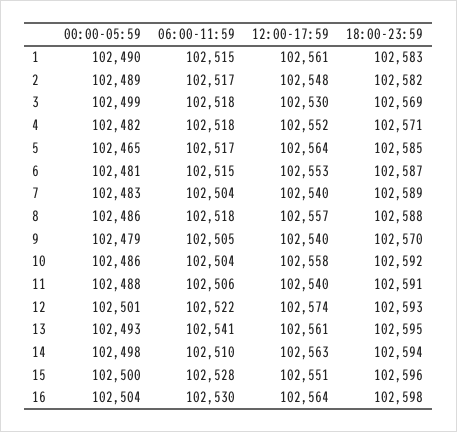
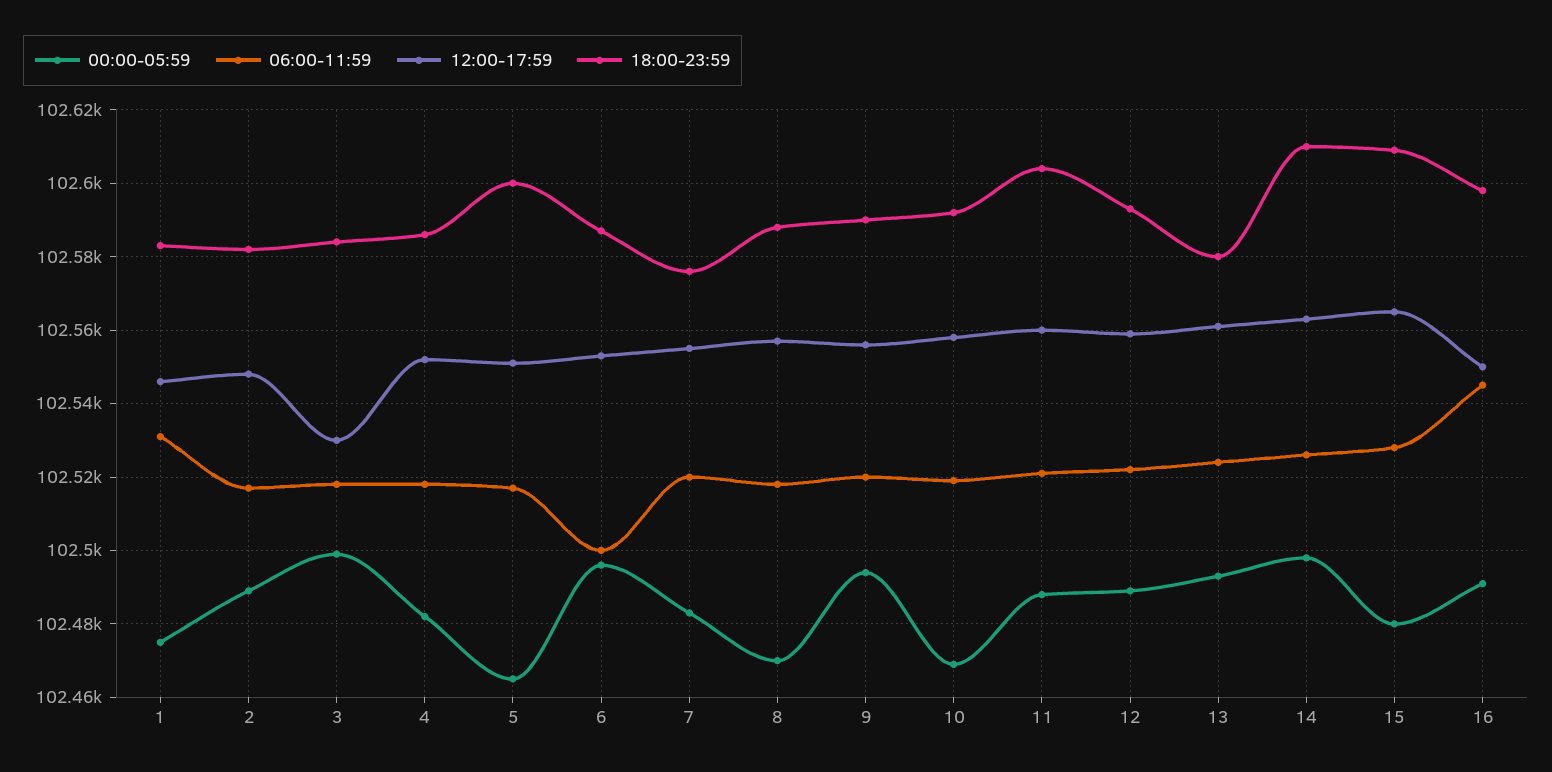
  {
    "00:00-05:59": {
-     "1": 102490,
+     "1": 102475,
      "2": 102489,
      "3": 102499,
      "4": 102482,
      "5": 102465,
-     "6": 102481,
+     "6": 102495,
      "7": 102483,
-     "8": 102486,
+     "8": 102470,
-     "9": 102479,
+     "9": 102495,
-     "10": 102486,
+     "10": 102470,
      "11": 102488,
-     "12": 102501,
+     "12": 102490,
      "13": 102493,
      "14": 102498,
-     "15": 102500,
+     "15": 102480,
-     "16": 102504
+     "16": 102490
    },
    "06:00-11:59": {
-     "1": 102515,
+     "1": 102530,
      "2": 102517,
      "3": 102518,
      "4": 102518,
      "5": 102517,
-     "6": 102515,
+     "6": 102500,
-     "7": 102504,
+     "7": 102520,
      "8": 102518,
-     "9": 102505,
+     "9": 102520,
-     "10": 102504,
+     "10": 102520,
-     "11": 102506,
+     "11": 102520,
      "12": 102522,
-     "13": 102541,
+     "13": 102525,
-     "14": 102510,
+     "14": 102525,
      "15": 102528,
-     "16": 102530
+     "16": 102545
    },
    "12:00-17:59": {
-     "1": 102561,
+     "1": 102545,
      "2": 102548,
      "3": 102530,
      "4": 102552,
-     "5": 102564,
+     "5": 102550,
      "6": 102553,
-     "7": 102540,
+     "7": 102555,
      "8": 102557,
-     "9": 102540,
+     "9": 102555,
      "10": 102558,
-     "11": 102540,
+     "11": 102560,
-     "12": 102574,
+     "12": 102560,
      "13": 102561,
      "14": 102563,
-     "15": 102551,
+     "15": 102565,
-     "16": 102564
+     "16": 102550
    },
    "18:00-23:59": {
      "1": 102583,
      "2": 102582,
-     "3": 102569,
+     "3": 102585,
-     "4": 102571,
+     "4": 102585,
-     "5": 102585,
+     "5": 102600,
      "6": 102587,
-     "7": 102589,
+     "7": 102575,
      "8": 102588,
-     "9": 102570,
+     "9": 102590,
      "10": 102592,
-     "11": 102591,
+     "11": 102605,
      "12": 102593,
-     "13": 102595,
+     "13": 102580,
-     "14": 102594,
+     "14": 102610,
-     "15": 102596,
+     "15": 102610,
      "16": 102598
    }
  }

